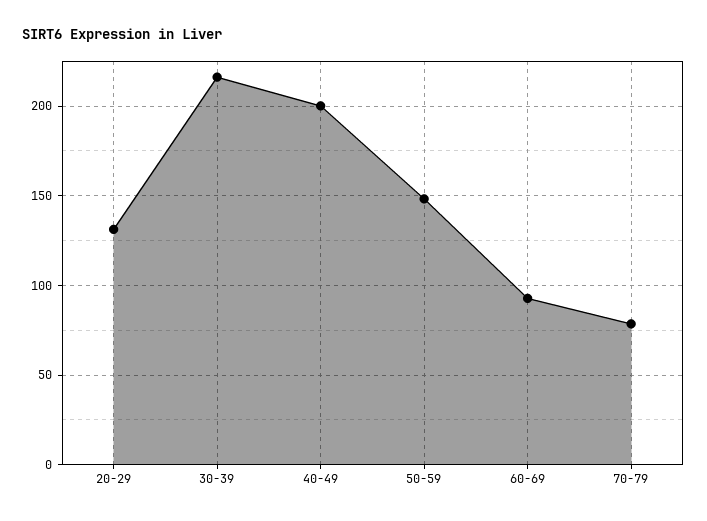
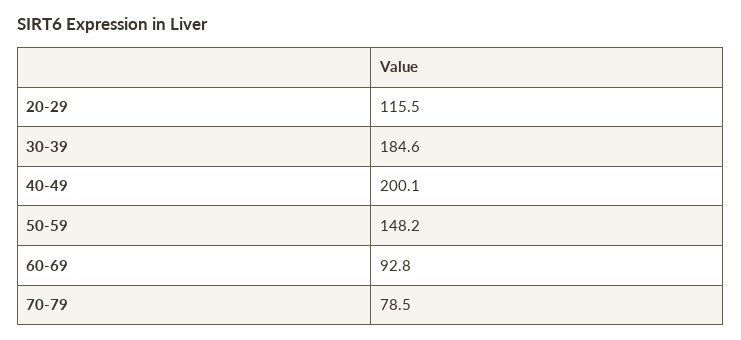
  {
-   "20-29": 130,
+   "20-29": 115.5,
-   "30-39": 215,
+   "30-39": 184.6,
    "40-49": 200.1,
    "50-59": 148.2,
    "60-69": 92.8,
    "70-79": 78.5
  }

